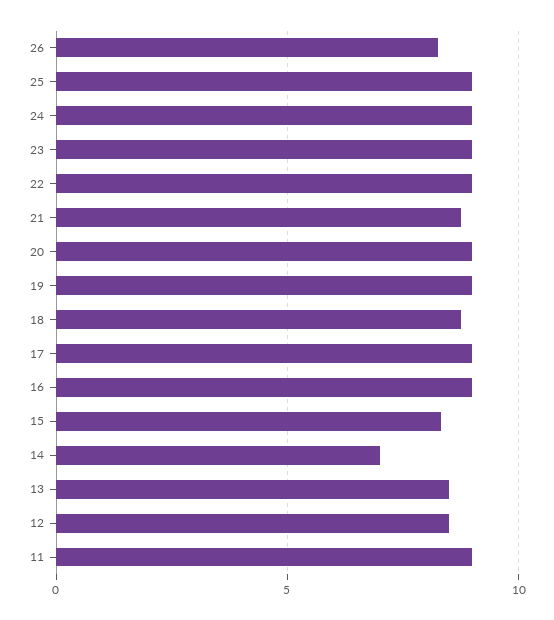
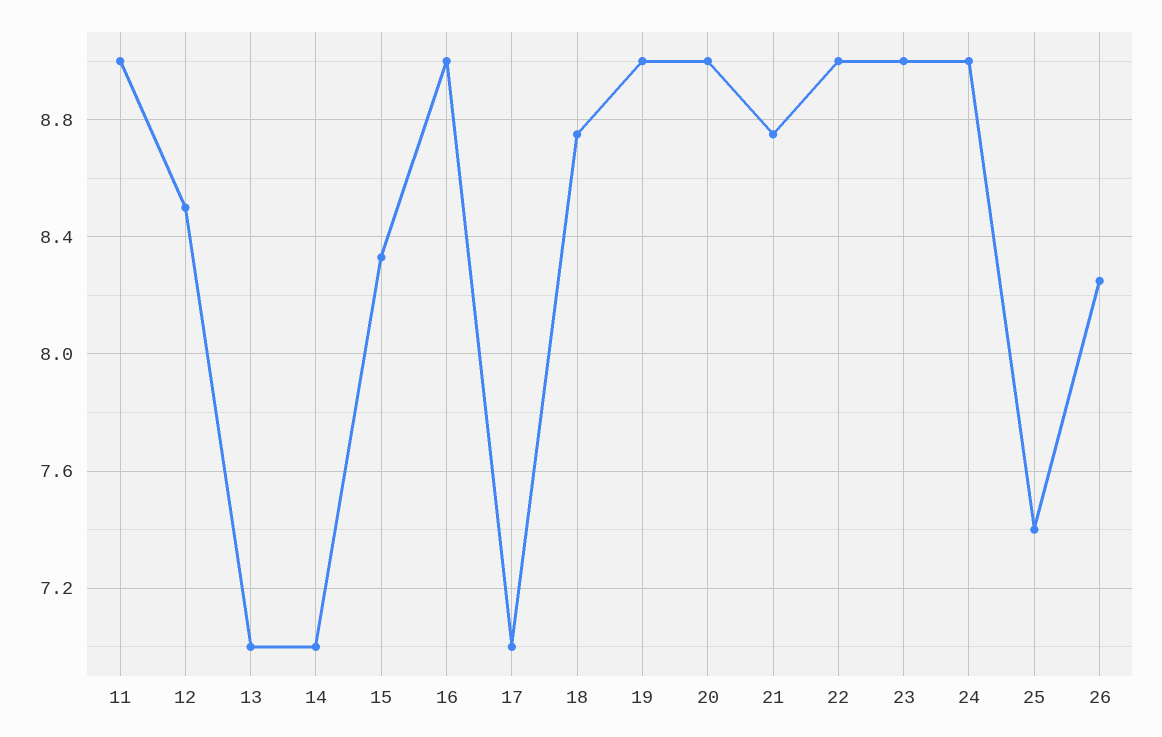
  {
    "26": 8.25,
-   "25": 9,
+   "25": 7.4,
    "24": 9,
    "23": 9,
    "22": 9,
    "21": 8.75,
    "20": 9,
    "19": 9,
    "18": 8.75,
-   "17": 9,
+   "17": 7,
    "16": 9,
    "15": 8.35,
    "14": 7,
-   "13": 8.5,
+   "13": 7,
    "12": 8.5,
    "11": 9
  }

